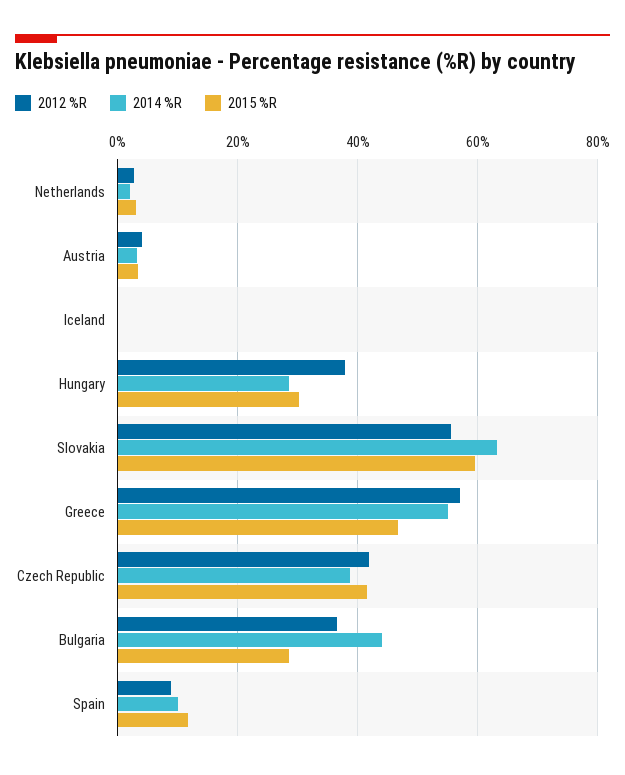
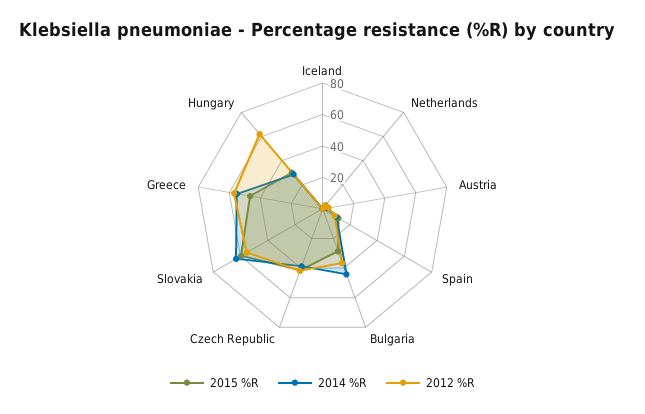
  {
    "2012 %R": {
      "Netherlands": 2,
      "Austria": 4,
      "Iceland": 0,
-     "Hungary": 38,
+     "Hungary": 60,
      "Slovakia": 56,
      "Greece": 58,
      "Czech Republic": 42,
      "Bulgaria": 36,
      "Spain": 8
    },
    "2014 %R": {
      "Netherlands": 2,
      "Austria": 4,
      "Iceland": 0,
      "Hungary": 28,
      "Slovakia": 64,
      "Greece": 56,
      "Czech Republic": 38,
      "Bulgaria": 44,
      "Spain": 10
    },
    "2015 %R": {
      "Netherlands": 4,
      "Austria": 4,
      "Iceland": 0,
      "Hungary": 30,
      "Slovakia": 60,
      "Greece": 46,
      "Czech Republic": 42,
      "Bulgaria": 28,
      "Spain": 12
    }
  }

